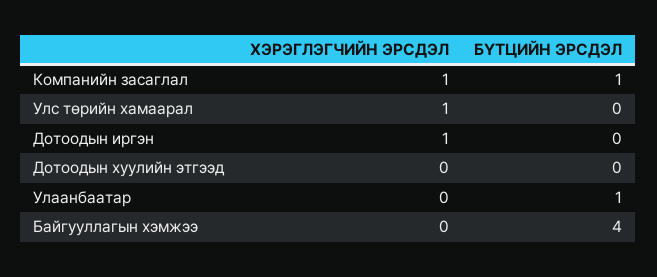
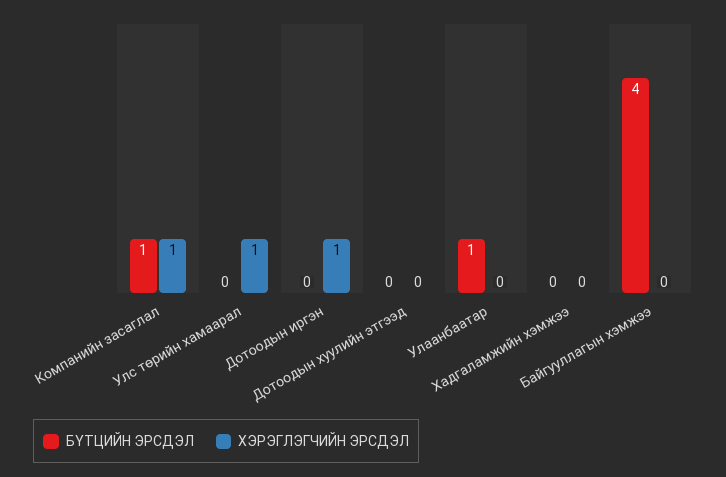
  {
    "ХЭРЭГЛЭГЧИЙН ЭРСДЭЛ": {
      "Компанийн засаглал": 1,
      "Улс төрийн хамаарал": 1,
      "Дотоодын иргэн": 1,
      "Дотоодын хуулийн этгээд": 0,
      "Улаанбаатар": 0,
-     "Байгууллагын хэмжээ": 0
+     "Байгууллагын хэмжээ": 0,
+     "Хадгаламжийн хэмжээ": 0
    },
    "БҮТЦИЙН ЭРСДЭЛ": {
      "Компанийн засаглал": 1,
      "Улс төрийн хамаарал": 0,
      "Дотоодын иргэн": 0,
      "Дотоодын хуулийн этгээд": 0,
      "Улаанбаатар": 1,
-     "Байгууллагын хэмжээ": 4
+     "Байгууллагын хэмжээ": 4,
+     "Хадгаламжийн хэмжээ": 0
    }
  }

